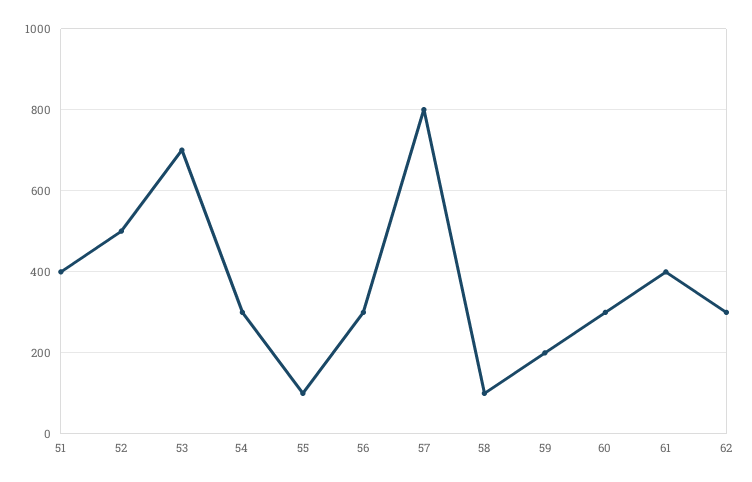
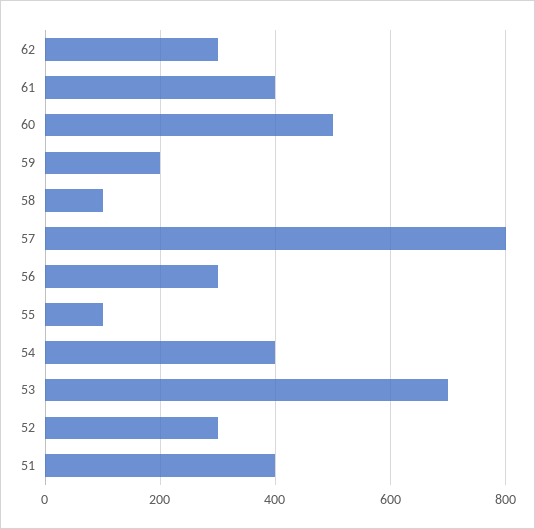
  {
    "51": 400,
-   "52": 500,
+   "52": 300,
    "53": 700,
-   "54": 300,
+   "54": 400,
    "55": 100,
    "56": 300,
    "57": 800,
    "58": 100,
    "59": 200,
-   "60": 300,
+   "60": 500,
    "61": 400,
    "62": 300
  }

